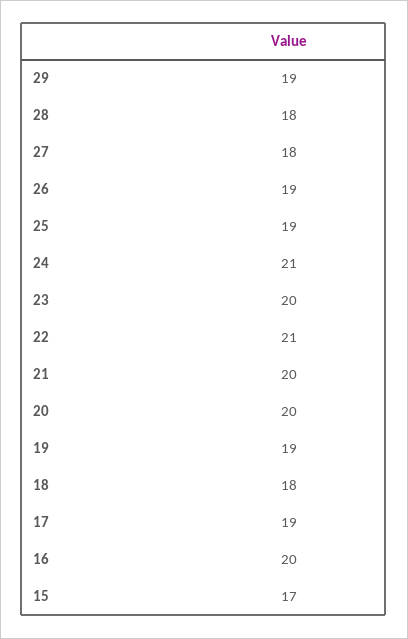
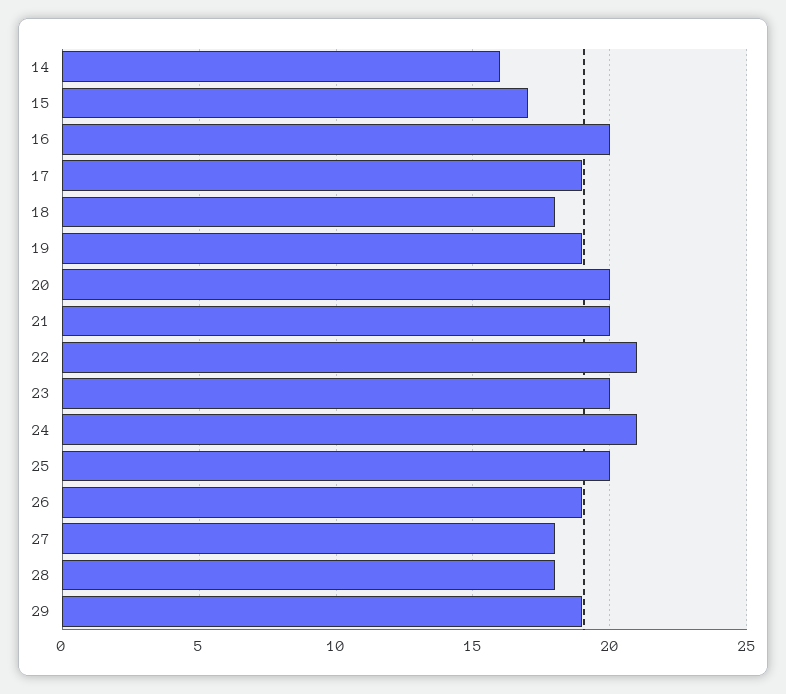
  {
    "29": 19,
    "28": 18,
    "27": 18,
    "26": 19,
-   "25": 19,
+   "25": 20,
    "24": 21,
    "23": 20,
    "22": 21,
    "21": 20,
    "20": 20,
    "19": 19,
    "18": 18,
    "17": 19,
    "16": 20,
-   "15": 17
+   "15": 17,
+   "14": 16
  }

